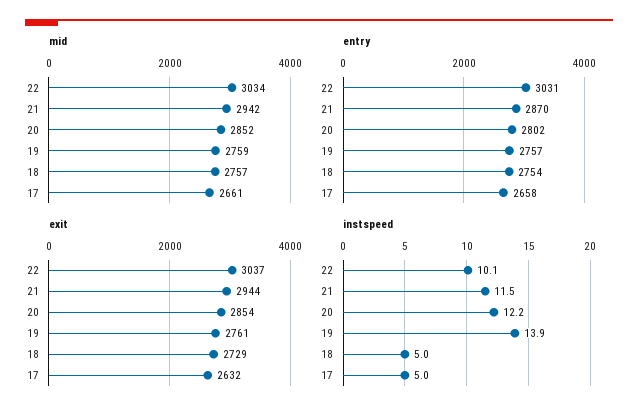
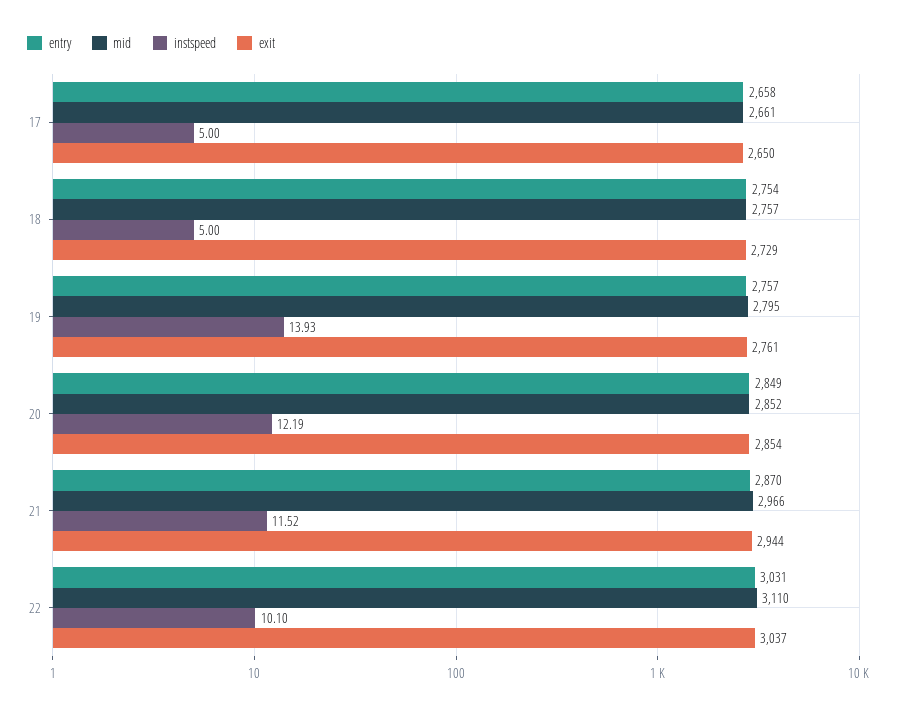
  {
    "mid": {
-     "22": 3034,
+     "22": 3110,
-     "21": 2942,
+     "21": 2966,
      "20": 2852,
-     "19": 2759,
+     "19": 2795,
      "18": 2757,
      "17": 2661
    },
    "entry": {
      "22": 3031,
      "21": 2870,
-     "20": 2802,
+     "20": 2849,
      "19": 2757,
      "18": 2754,
      "17": 2658
    },
    "exit": {
      "22": 3037,
      "21": 2944,
      "20": 2854,
      "19": 2761,
      "18": 2729,
-     "17": 2632
+     "17": 2650
    },
    "instspeed": {
      "22": 10.1,
      "21": 11.52,
      "20": 12.19,
      "19": 13.93,
      "18": 5,
      "17": 5
    }
  }

